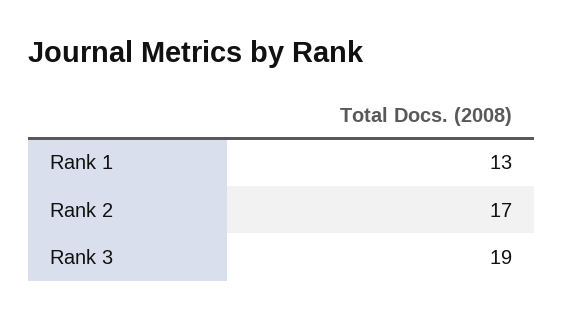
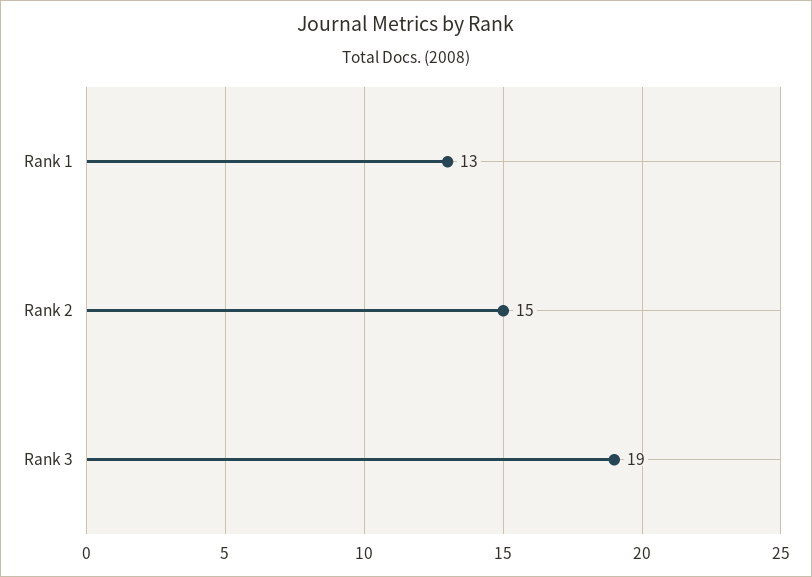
  {
    "Rank 1": 13,
-   "Rank 2": 17,
+   "Rank 2": 15,
    "Rank 3": 19
  }

